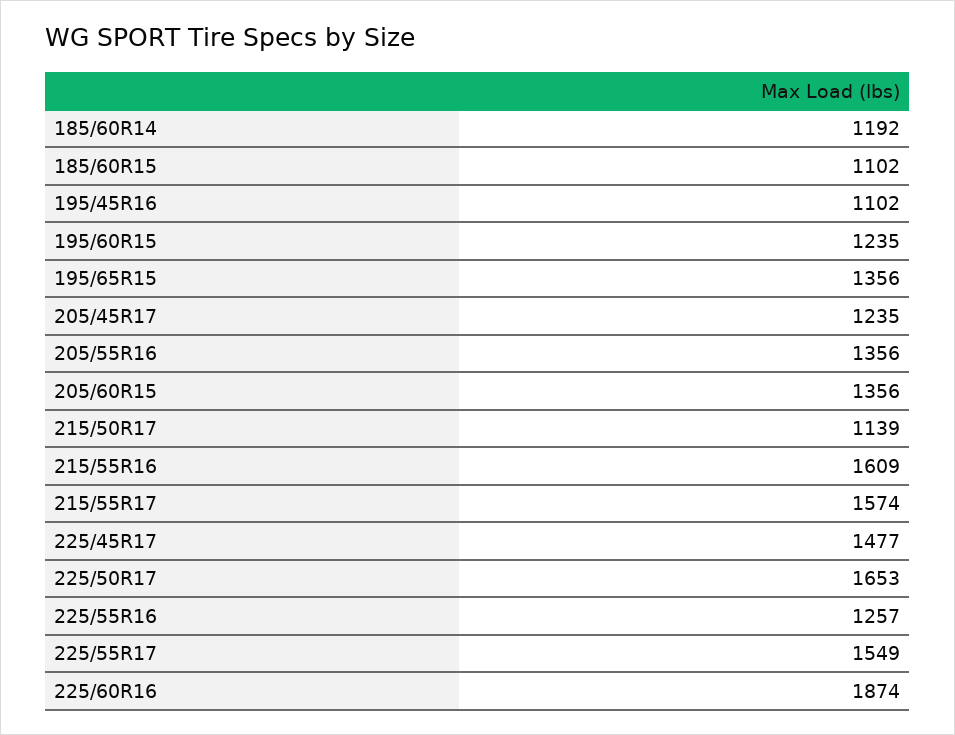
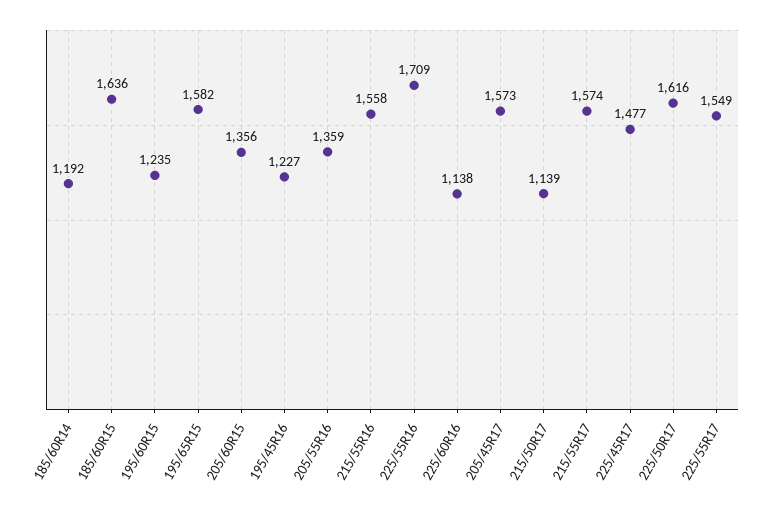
  {
    "185/60R14": 1192,
-   "185/60R15": 1102,
+   "185/60R15": 1636,
-   "195/45R16": 1102,
+   "195/45R16": 1227,
    "195/60R15": 1235,
-   "195/65R15": 1356,
+   "195/65R15": 1582,
-   "205/45R17": 1235,
+   "205/45R17": 1573,
-   "205/55R16": 1356,
+   "205/55R16": 1359,
    "205/60R15": 1356,
    "215/50R17": 1139,
-   "215/55R16": 1609,
+   "215/55R16": 1558,
    "215/55R17": 1574,
    "225/45R17": 1477,
-   "225/50R17": 1653,
+   "225/50R17": 1616,
-   "225/55R16": 1257,
+   "225/55R16": 1709,
    "225/55R17": 1549,
-   "225/60R16": 1874
+   "225/60R16": 1138
  }

